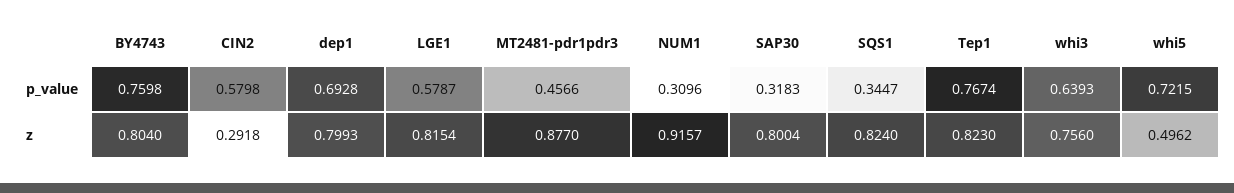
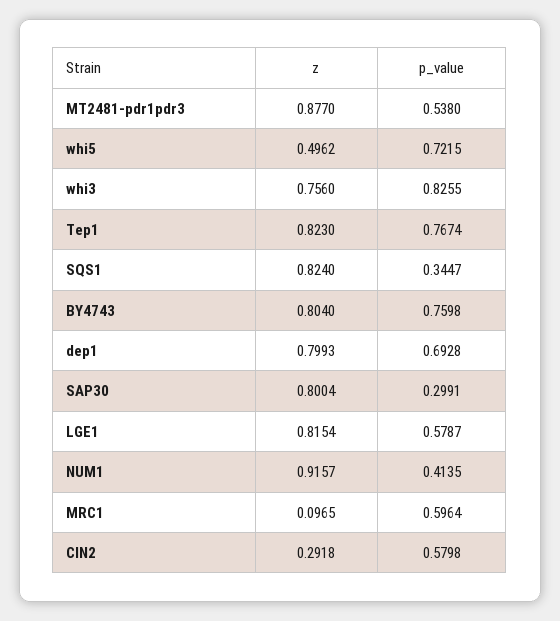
  {
    "BY4743": {
      "p_value": 0.7598,
      "z": 0.804
    },
    "CIN2": {
      "p_value": 0.5798,
      "z": 0.2918
    },
    "dep1": {
      "p_value": 0.6928,
      "z": 0.7993
    },
    "LGE1": {
      "p_value": 0.5787,
      "z": 0.8154
    },
    "MT2481-pdr1pdr3": {
-     "p_value": 0.4566,
+     "p_value": 0.538,
      "z": 0.877
    },
    "NUM1": {
-     "p_value": 0.3096,
+     "p_value": 0.4135,
      "z": 0.9157
    },
    "SAP30": {
-     "p_value": 0.3183,
+     "p_value": 0.2991,
      "z": 0.8004
    },
    "SQS1": {
      "p_value": 0.3447,
      "z": 0.824
    },
    "Tep1": {
      "p_value": 0.7674,
      "z": 0.823
    },
    "whi3": {
-     "p_value": 0.6393,
+     "p_value": 0.8255,
      "z": 0.756
    },
    "whi5": {
      "p_value": 0.7215,
      "z": 0.4962
-   }
+   },
+   "MRC1": {
+     "z": 0.0965,
+     "p_value": 0.5964
+   }
  }

